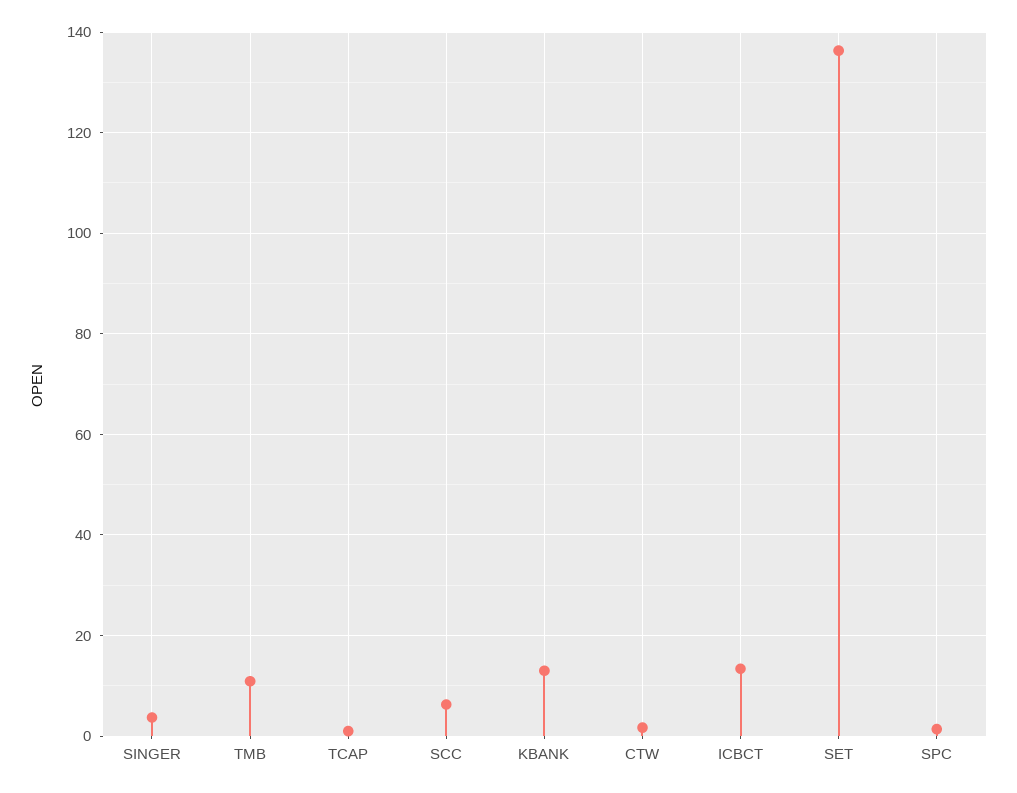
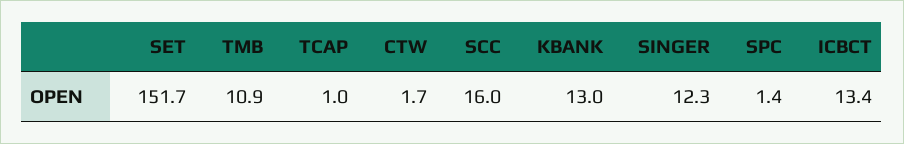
  {
-   "SINGER": 4,
+   "SINGER": 12.3,
    "TMB": 10.9,
    "TCAP": 1,
-   "SCC": 6,
+   "SCC": 16,
    "KBANK": 13,
    "CTW": 1.7,
    "ICBCT": 13.4,
-   "SET": 136,
+   "SET": 151.7,
    "SPC": 1.4
  }

